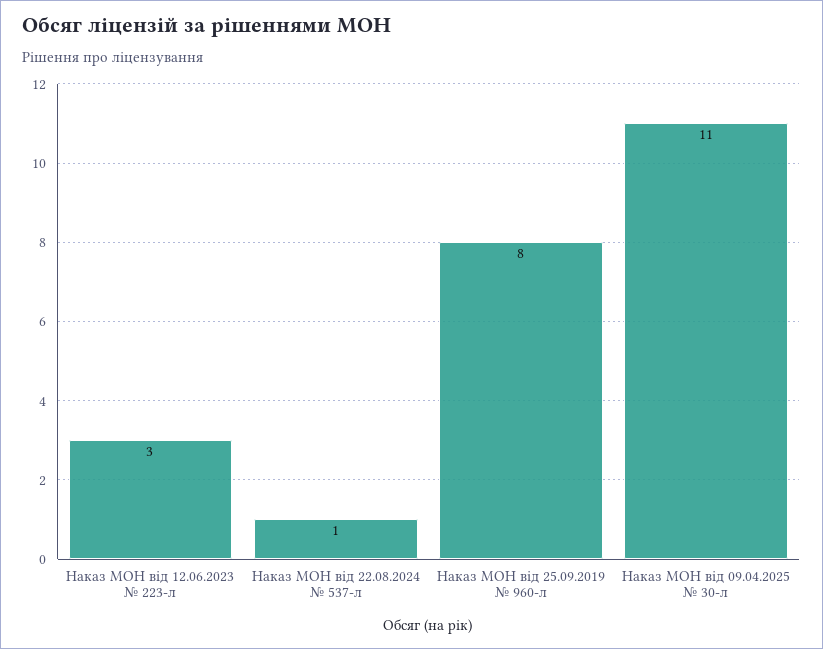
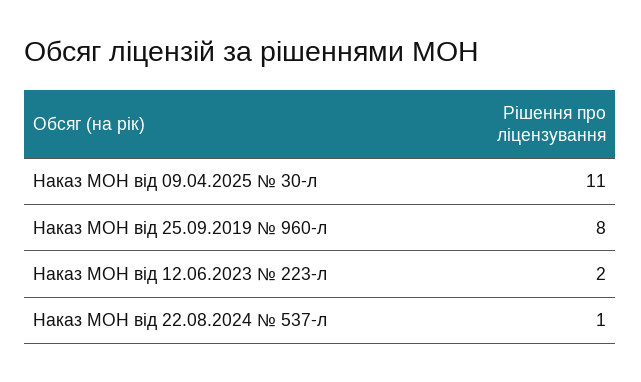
  {
-   "Наказ МОН від 12.06.2023 № 223-л": 3,
+   "Наказ МОН від 12.06.2023 № 223-л": 2,
    "Наказ МОН від 22.08.2024 № 537-л": 1,
    "Наказ МОН від 25.09.2019 № 960-л": 8,
    "Наказ МОН від 09.04.2025 № 30-л": 11
  }

